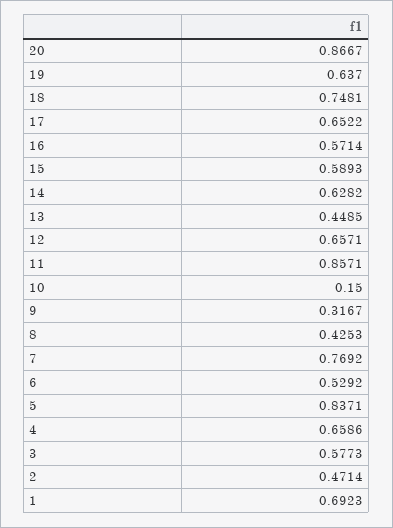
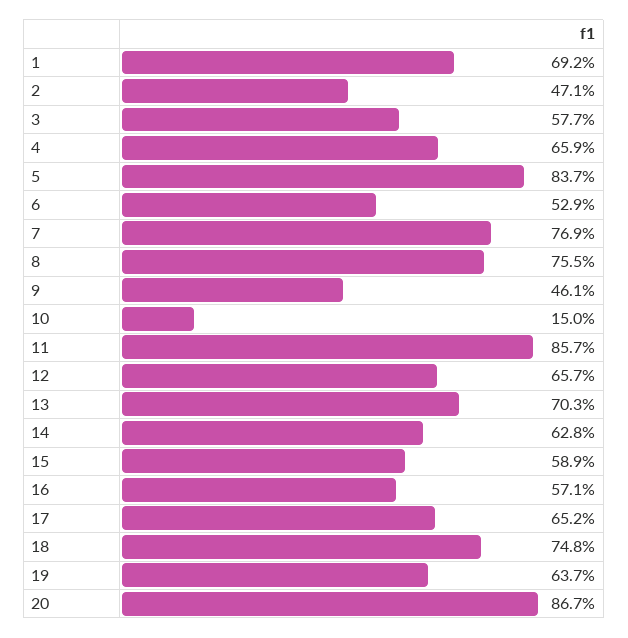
  {
    "20": 0.8667,
    "19": 0.637,
    "18": 0.7481,
    "17": 0.6522,
    "16": 0.5714,
    "15": 0.5893,
    "14": 0.6282,
-   "13": 0.4485,
+   "13": 0.703,
    "12": 0.6571,
    "11": 0.8571,
    "10": 0.15,
-   "9": 0.3167,
+   "9": 0.461,
-   "8": 0.4253,
+   "8": 0.755,
    "7": 0.7692,
    "6": 0.5292,
    "5": 0.8371,
    "4": 0.6586,
    "3": 0.5773,
    "2": 0.4714,
    "1": 0.6923
  }

